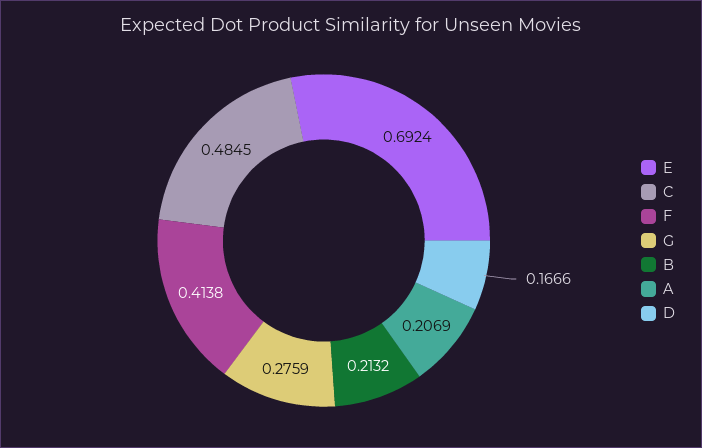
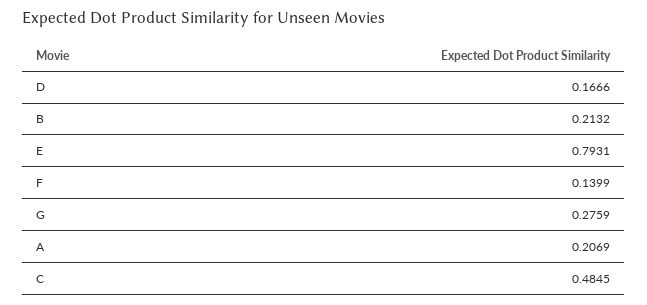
  {
-   "E": 0.6924,
+   "E": 0.7931,
    "C": 0.4845,
-   "F": 0.4138,
+   "F": 0.1399,
    "G": 0.2759,
    "B": 0.2132,
    "A": 0.2069,
    "D": 0.1666
  }

